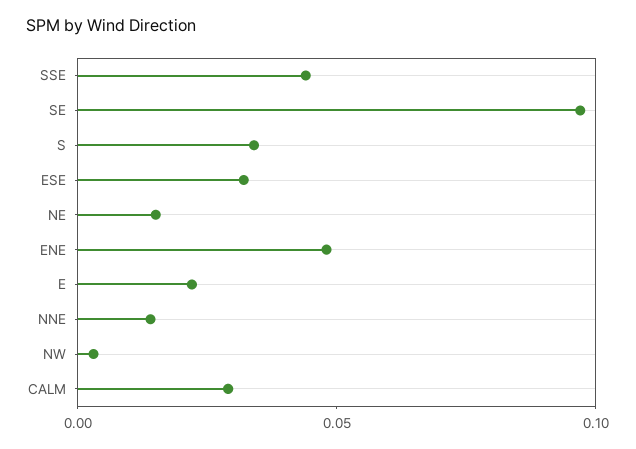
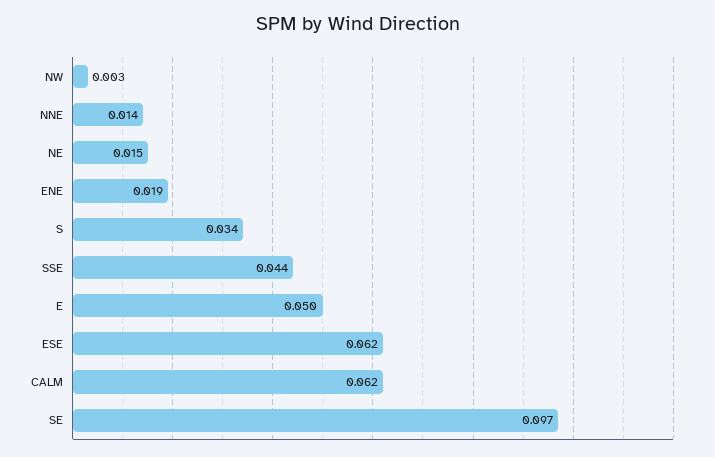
  {
    "SSE": 0.044,
    "SE": 0.097,
    "S": 0.034,
-   "ESE": 0.03,
+   "ESE": 0.062,
    "NE": 0.015,
-   "ENE": 0.05,
+   "ENE": 0.019,
-   "E": 0.02,
+   "E": 0.05,
    "NNE": 0.014,
    "NW": 0.003,
-   "CALM": 0.03
+   "CALM": 0.062
  }

